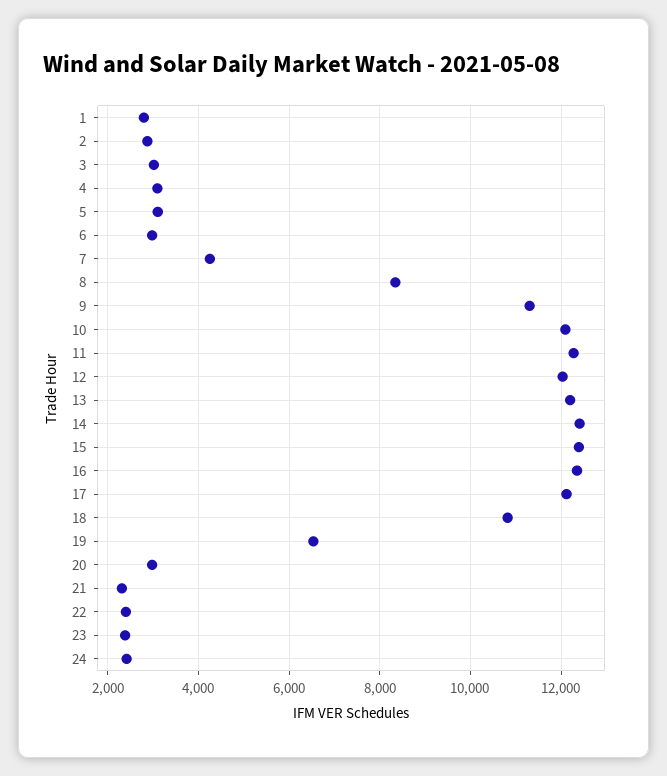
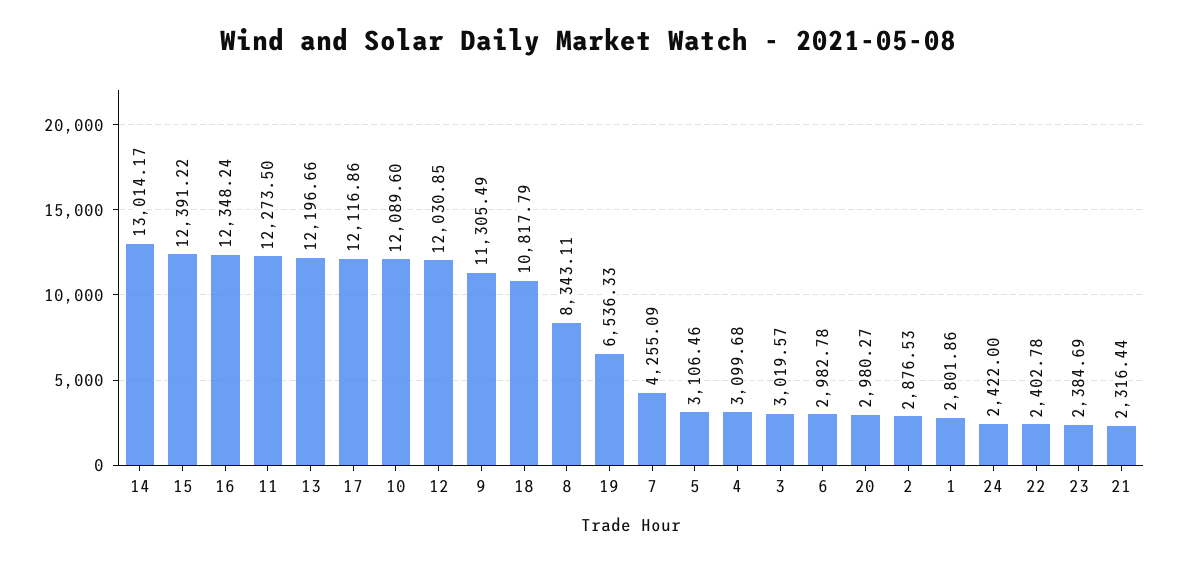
  {
    "1": 2801.86,
    "2": 2876.53,
    "3": 3019.57,
    "4": 3099.68,
    "5": 3106.46,
    "6": 2982.78,
    "7": 4255.09,
    "8": 8343.11,
    "9": 11305.49,
    "10": 12089.6,
    "11": 12273.5,
    "12": 12030.85,
    "13": 12196.66,
-   "14": 12400,
+   "14": 13014.17,
    "15": 12391.22,
    "16": 12348.24,
    "17": 12116.86,
    "18": 10817.79,
    "19": 6536.33,
    "20": 2980.27,
    "21": 2316.44,
    "22": 2402.78,
    "23": 2384.69,
    "24": 2422
  }

